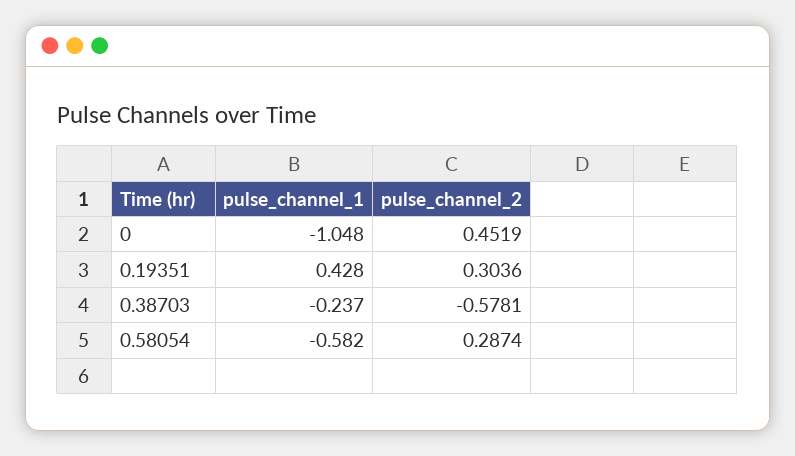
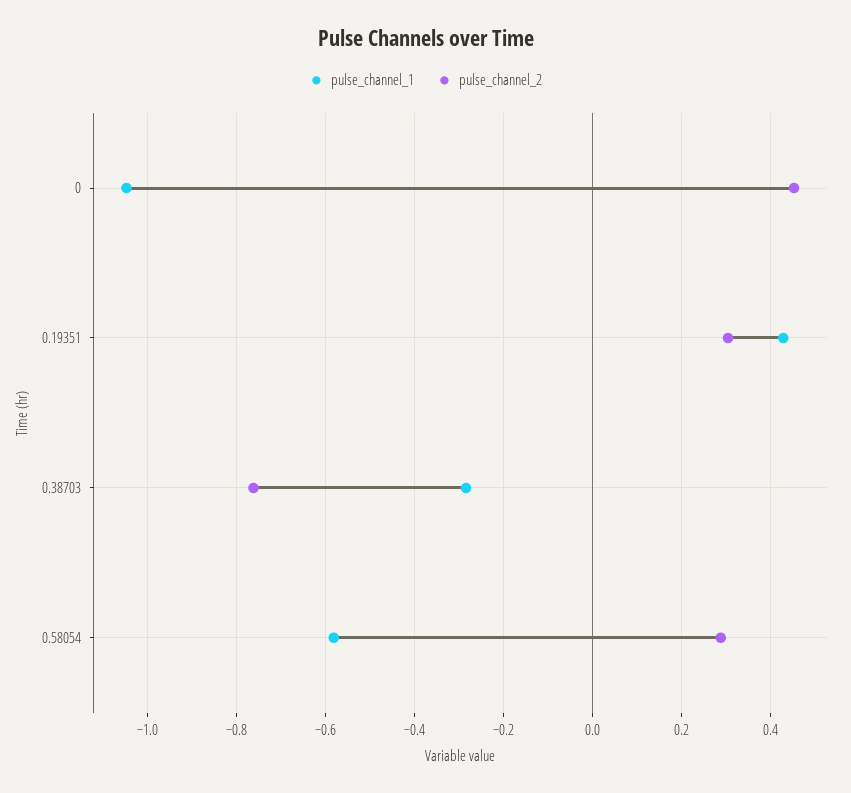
  {
    "pulse_channel_1": {
      "0": -1.048,
      "0.19351": 0.428,
-     "0.38703": -0.237,
+     "0.38703": -0.28,
      "0.58054": -0.582
    },
    "pulse_channel_2": {
      "0": 0.4519,
      "0.19351": 0.3036,
-     "0.38703": -0.5781,
+     "0.38703": -0.76,
      "0.58054": 0.2874
    }
  }

